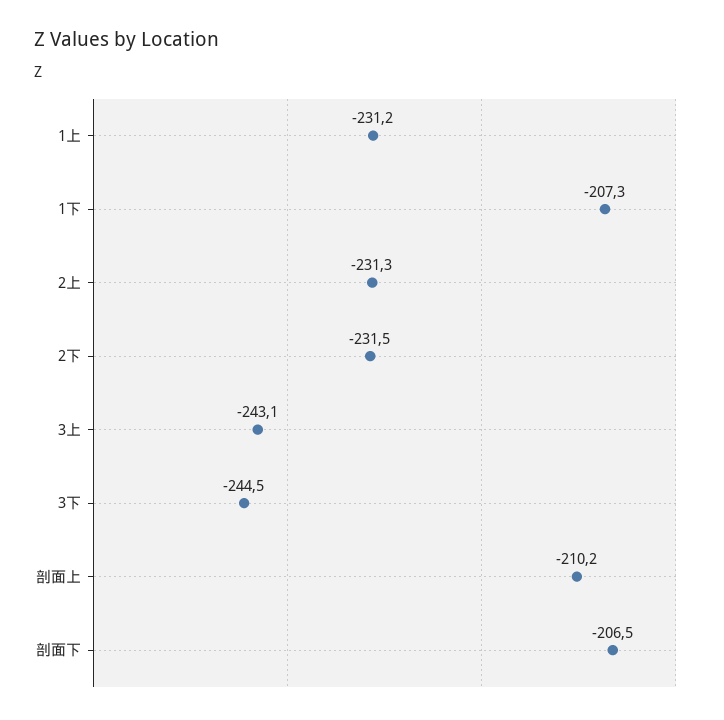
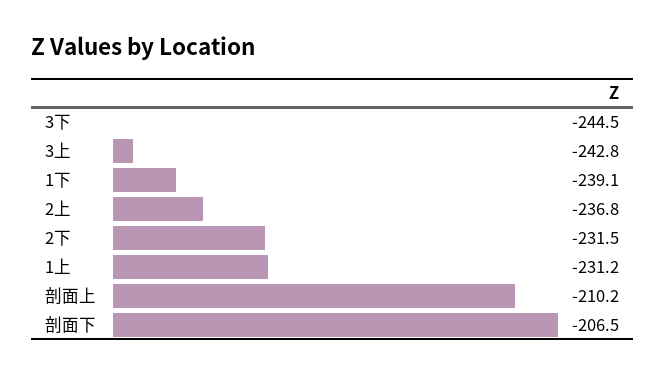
  {
    "1上": -231.2,
-   "1下": -207.3,
+   "1下": -239.1,
-   "2上": -231.3,
+   "2上": -236.8,
    "2下": -231.5,
-   "3上": -243.1,
+   "3上": -242.8,
    "3下": -244.5,
    "剖面上": -210.2,
    "剖面下": -206.5
  }

